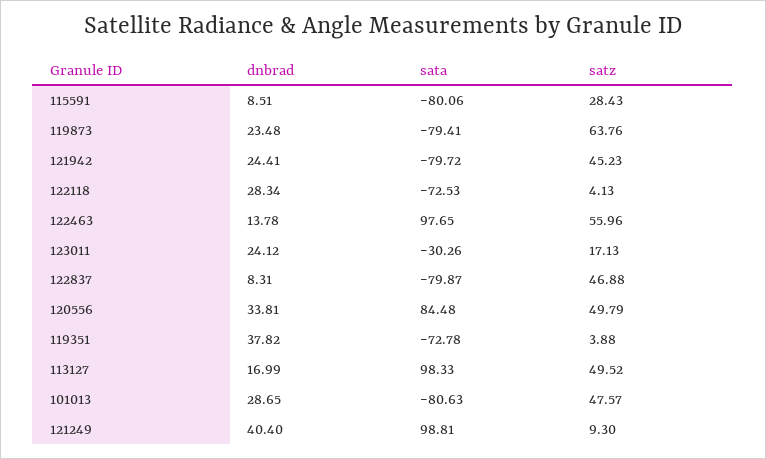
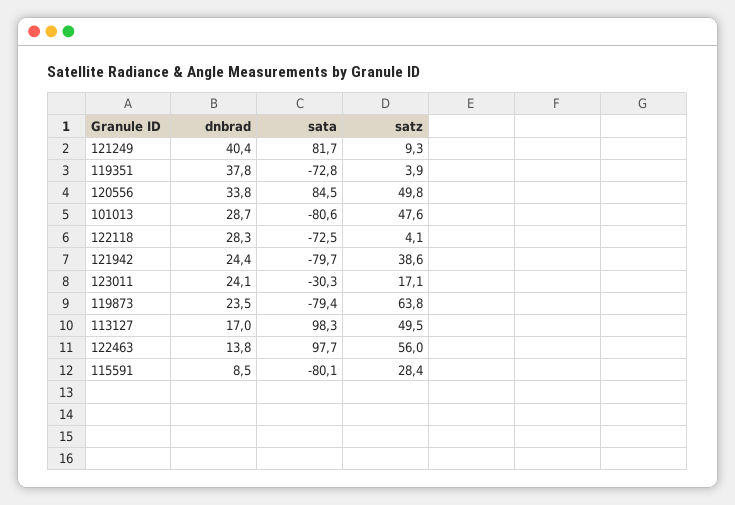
  {
    "dnbrad": {
      "115591": 8.51,
      "119873": 23.48,
      "121942": 24.41,
      "122118": 28.34,
      "122463": 13.78,
      "123011": 24.12,
-     "122837": 8.31,
      "120556": 33.81,
      "119351": 37.82,
      "113127": 16.99,
      "101013": 28.65,
      "121249": 40.4
    },
    "sata": {
      "115591": -80.06,
      "119873": -79.41,
      "121942": -79.72,
      "122118": -72.53,
      "122463": 97.65,
      "123011": -30.26,
-     "122837": -79.87,
      "120556": 84.48,
      "119351": -72.78,
      "113127": 98.33,
      "101013": -80.63,
-     "121249": 98.81
+     "121249": 81.7
    },
    "satz": {
      "115591": 28.43,
      "119873": 63.76,
-     "121942": 45.23,
+     "121942": 38.6,
      "122118": 4.13,
      "122463": 55.96,
      "123011": 17.13,
-     "122837": 46.88,
      "120556": 49.79,
      "119351": 3.88,
      "113127": 49.52,
      "101013": 47.57,
      "121249": 9.3
    }
  }

